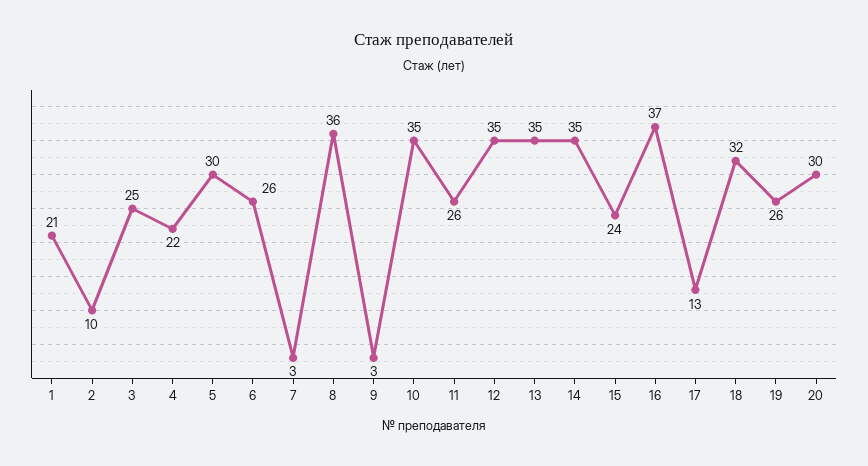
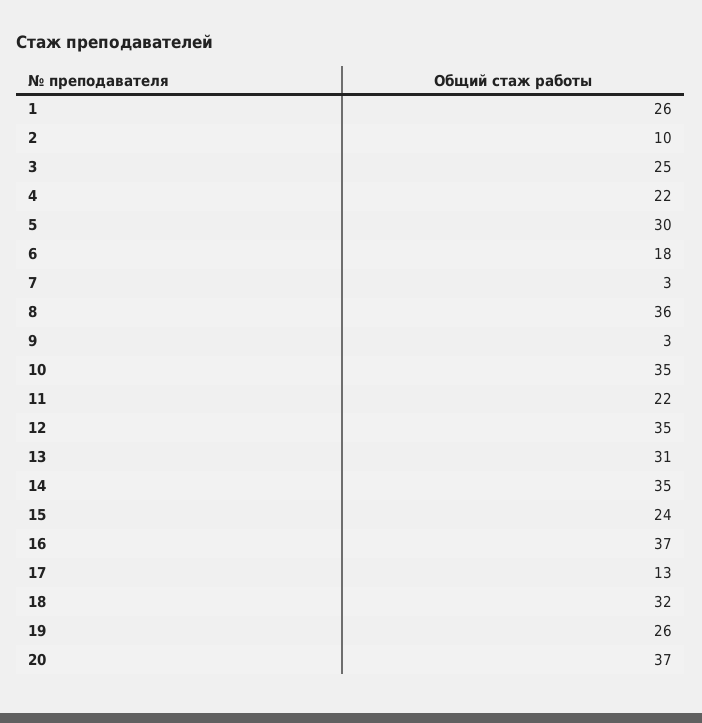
  {
-   "1": 21,
+   "1": 26,
    "2": 10,
    "3": 25,
    "4": 22,
    "5": 30,
-   "6": 26,
+   "6": 18,
    "7": 3,
    "8": 36,
    "9": 3,
    "10": 35,
-   "11": 26,
+   "11": 22,
    "12": 35,
-   "13": 35,
+   "13": 31,
    "14": 35,
    "15": 24,
    "16": 37,
    "17": 13,
    "18": 32,
    "19": 26,
-   "20": 30
+   "20": 37
  }

